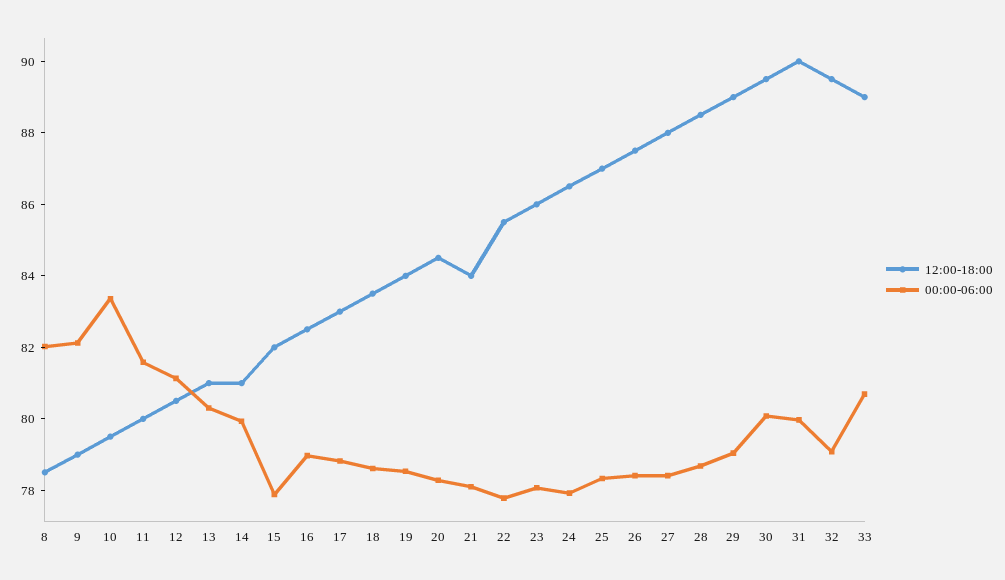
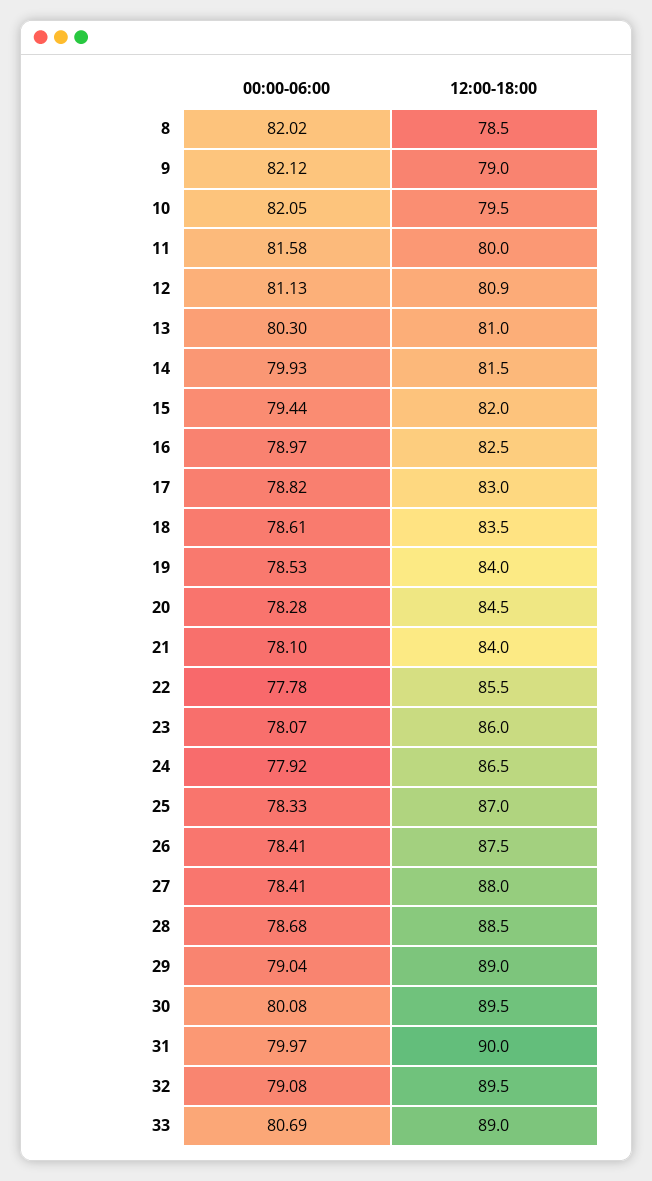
  {
    "12:00-18:00": {
      "8": 78.5,
      "9": 79,
      "10": 79.5,
      "11": 80,
-     "12": 80.5,
+     "12": 80.9,
      "13": 81,
-     "14": 81,
+     "14": 81.5,
      "15": 82,
      "16": 82.5,
      "17": 83,
      "18": 83.5,
      "19": 84,
      "20": 84.5,
      "21": 84,
      "22": 85.5,
      "23": 86,
      "24": 86.5,
      "25": 87,
      "26": 87.5,
      "27": 88,
      "28": 88.5,
      "29": 89,
      "30": 89.5,
      "31": 90,
      "32": 89.5,
      "33": 89
    },
    "00:00-06:00": {
      "8": 82.02,
      "9": 82.12,
-     "10": 83.5,
+     "10": 82.05,
      "11": 81.58,
      "12": 81.13,
      "13": 80.3,
      "14": 79.93,
-     "15": 78,
+     "15": 79.44,
      "16": 78.97,
      "17": 78.82,
      "18": 78.61,
      "19": 78.53,
      "20": 78.28,
      "21": 78.1,
      "22": 77.78,
      "23": 78.07,
      "24": 77.92,
      "25": 78.33,
      "26": 78.41,
      "27": 78.41,
      "28": 78.68,
      "29": 79.04,
      "30": 80.08,
      "31": 79.97,
      "32": 79.08,
      "33": 80.69
    }
  }

